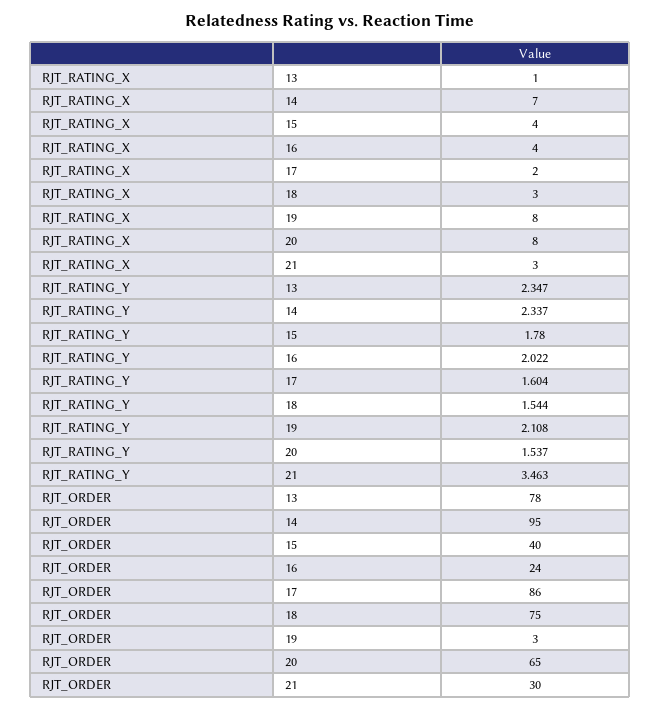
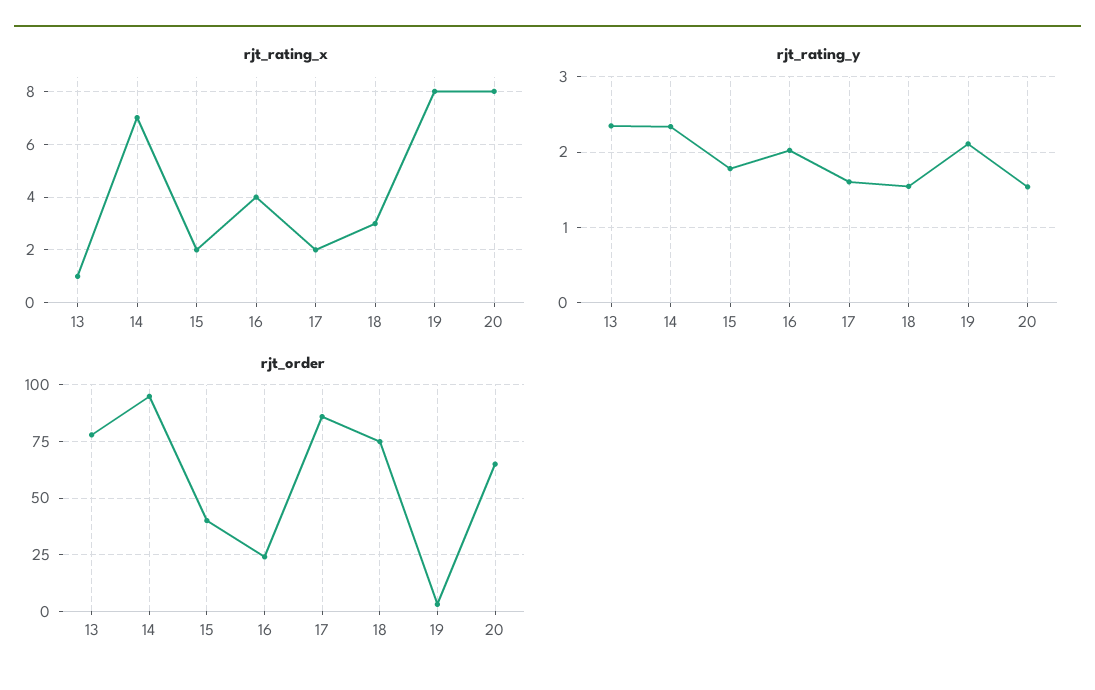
  {
    "RJT_RATING_X": {
      "13": 1,
      "14": 7,
-     "15": 4,
+     "15": 2,
      "16": 4,
      "17": 2,
      "18": 3,
      "19": 8,
-     "20": 8,
+     "20": 8
-     "21": 3
    },
    "RJT_RATING_Y": {
      "13": 2.347,
      "14": 2.337,
      "15": 1.78,
      "16": 2.022,
      "17": 1.604,
      "18": 1.544,
      "19": 2.108,
-     "20": 1.537,
+     "20": 1.537
-     "21": 3.463
    },
    "RJT_ORDER": {
      "13": 78,
      "14": 95,
      "15": 40,
      "16": 24,
      "17": 86,
      "18": 75,
      "19": 3,
-     "20": 65,
+     "20": 65
-     "21": 30
    }
  }

